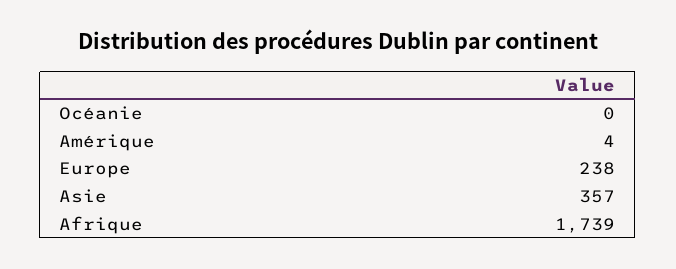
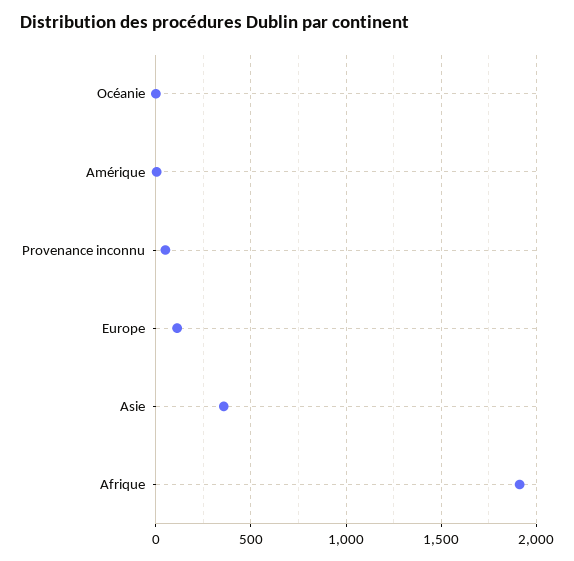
  {
    "Océanie": 0,
    "Amérique": 4,
-   "Europe": 238,
+   "Europe": 100,
    "Asie": 357,
-   "Afrique": 1739
+   "Afrique": 1900,
+   "Provenance inconnu": 50
  }

